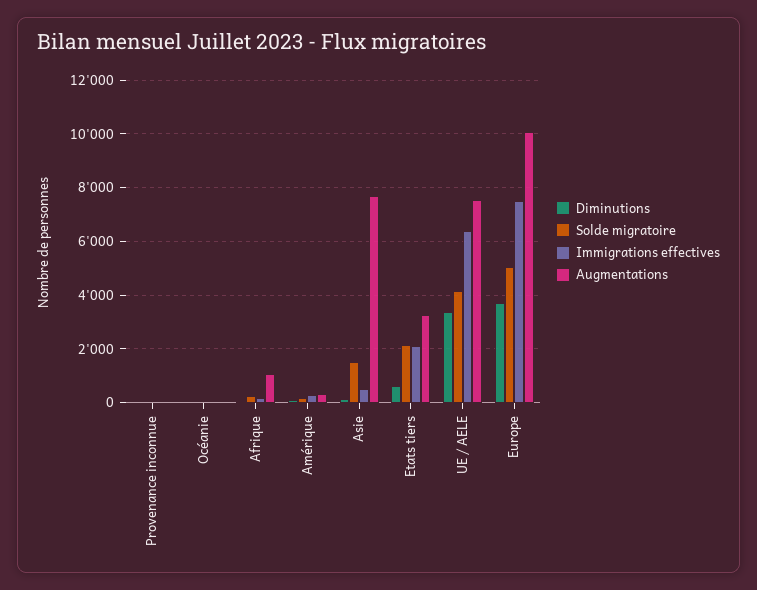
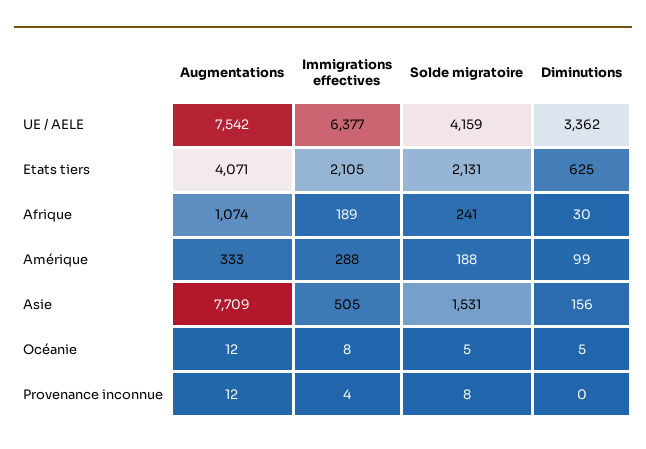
  {
    "Diminutions": {
      "Provenance inconnue": 0,
      "Océanie": 5,
      "Afrique": 30,
      "Amérique": 99,
      "Asie": 156,
      "Etats tiers": 625,
-     "UE / AELE": 3362,
+     "UE / AELE": 3362
-     "Europe": 3750
    },
    "Solde migratoire": {
      "Provenance inconnue": 8,
      "Océanie": 5,
      "Afrique": 241,
      "Amérique": 188,
      "Asie": 1531,
      "Etats tiers": 2131,
-     "UE / AELE": 4159,
+     "UE / AELE": 4159
-     "Europe": 5000
    },
    "Immigrations effectives": {
      "Provenance inconnue": 4,
      "Océanie": 8,
      "Afrique": 189,
      "Amérique": 288,
      "Asie": 505,
      "Etats tiers": 2105,
-     "UE / AELE": 6377,
+     "UE / AELE": 6377
-     "Europe": 7500
    },
    "Augmentations": {
      "Provenance inconnue": 12,
      "Océanie": 12,
      "Afrique": 1074,
      "Amérique": 333,
      "Asie": 7709,
-     "Etats tiers": 3250,
+     "Etats tiers": 4071,
-     "UE / AELE": 7542,
+     "UE / AELE": 7542
-     "Europe": 10000
    }
  }

